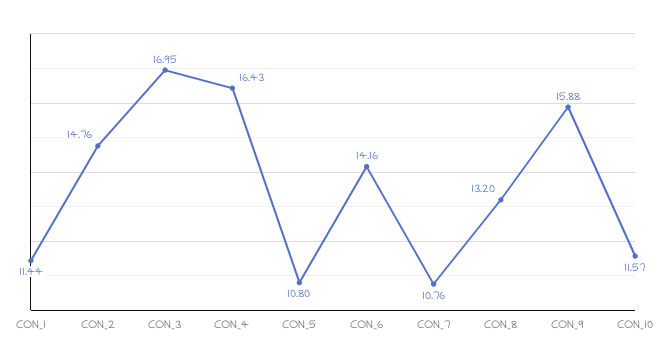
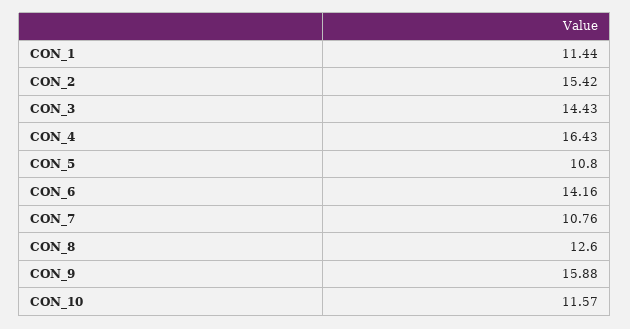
  {
    "CON_1": 11.44,
-   "CON_2": 14.76,
+   "CON_2": 15.42,
-   "CON_3": 16.95,
+   "CON_3": 14.43,
    "CON_4": 16.43,
    "CON_5": 10.8,
    "CON_6": 14.16,
    "CON_7": 10.76,
-   "CON_8": 13.2,
+   "CON_8": 12.6,
    "CON_9": 15.88,
    "CON_10": 11.57
  }

